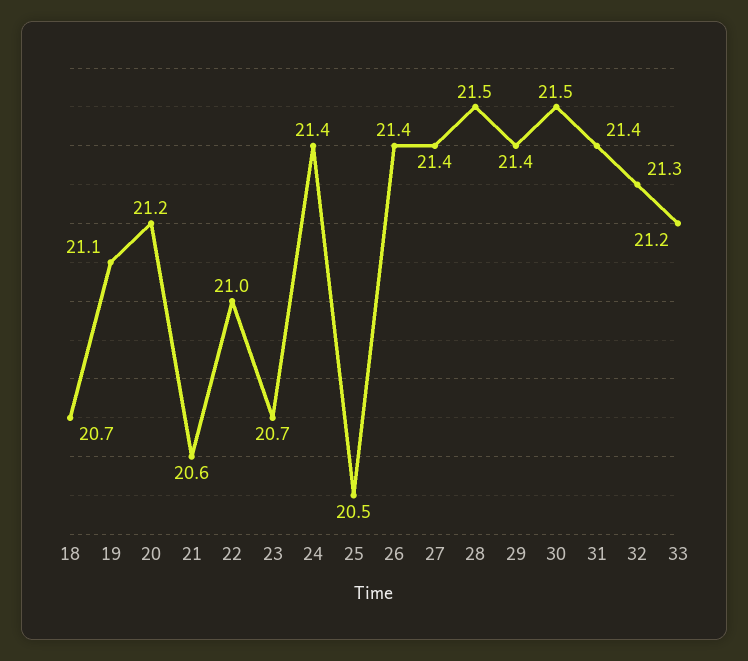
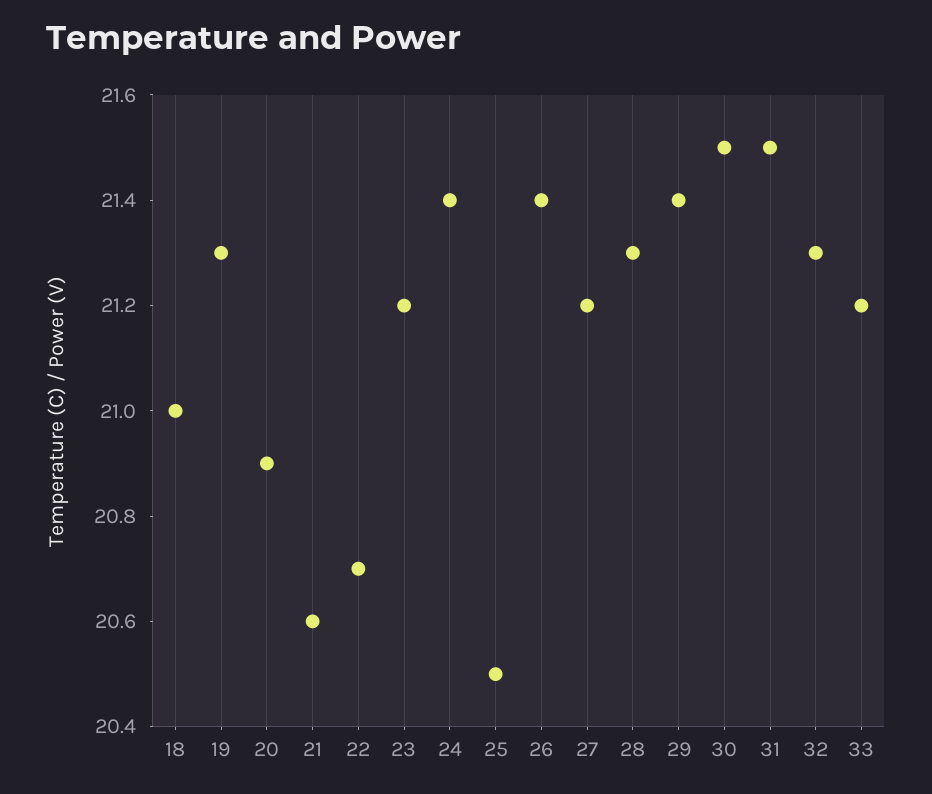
  {
-   "18": 20.7,
+   "18": 21,
-   "19": 21.1,
+   "19": 21.3,
-   "20": 21.2,
+   "20": 20.9,
    "21": 20.6,
-   "22": 21,
+   "22": 20.7,
-   "23": 20.7,
+   "23": 21.2,
    "24": 21.4,
    "25": 20.5,
    "26": 21.4,
-   "27": 21.4,
+   "27": 21.2,
-   "28": 21.5,
+   "28": 21.3,
    "29": 21.4,
    "30": 21.5,
-   "31": 21.4,
+   "31": 21.5,
    "32": 21.3,
    "33": 21.2
  }

